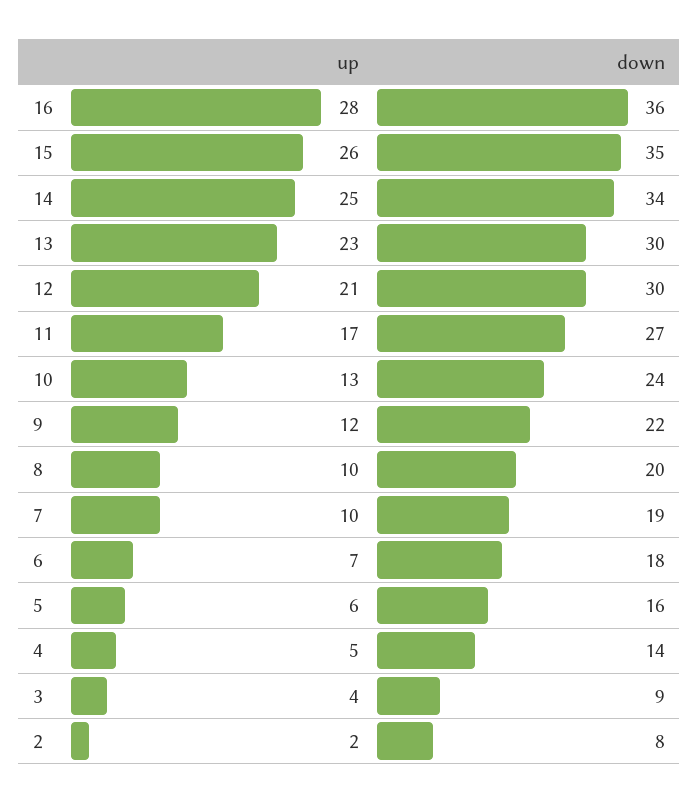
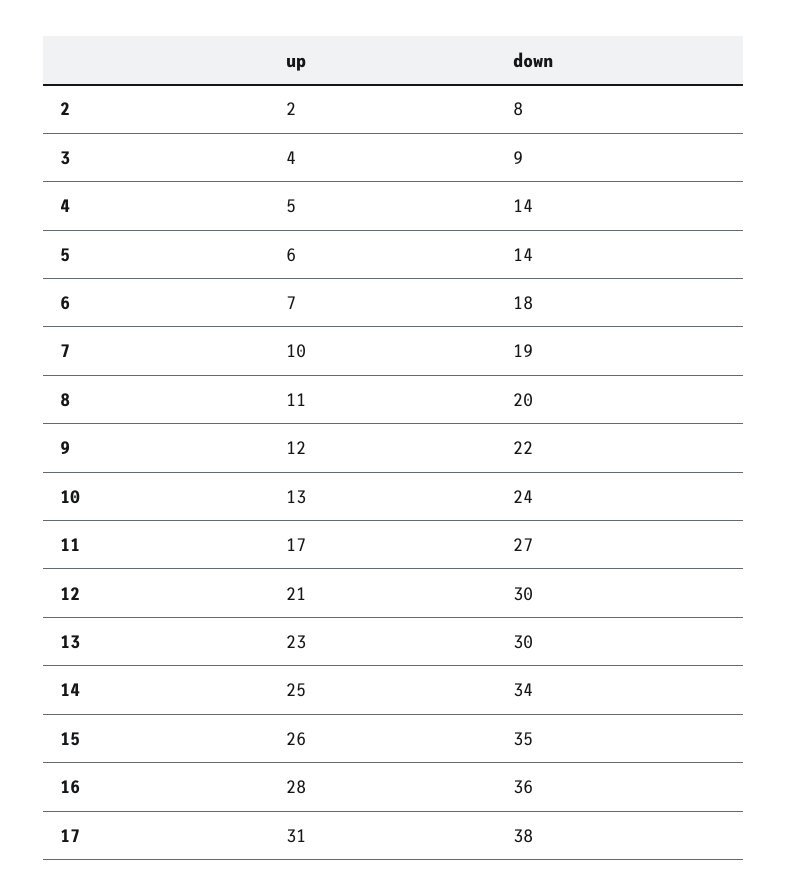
  {
    "up": {
      "16": 28,
      "15": 26,
      "14": 25,
      "13": 23,
      "12": 21,
      "11": 17,
      "10": 13,
      "9": 12,
-     "8": 10,
+     "8": 11,
      "7": 10,
      "6": 7,
      "5": 6,
      "4": 5,
      "3": 4,
-     "2": 2
+     "2": 2,
+     "17": 31
    },
    "down": {
      "16": 36,
      "15": 35,
      "14": 34,
      "13": 30,
      "12": 30,
      "11": 27,
      "10": 24,
      "9": 22,
      "8": 20,
      "7": 19,
      "6": 18,
-     "5": 16,
+     "5": 14,
      "4": 14,
      "3": 9,
-     "2": 8
+     "2": 8,
+     "17": 38
    }
  }

